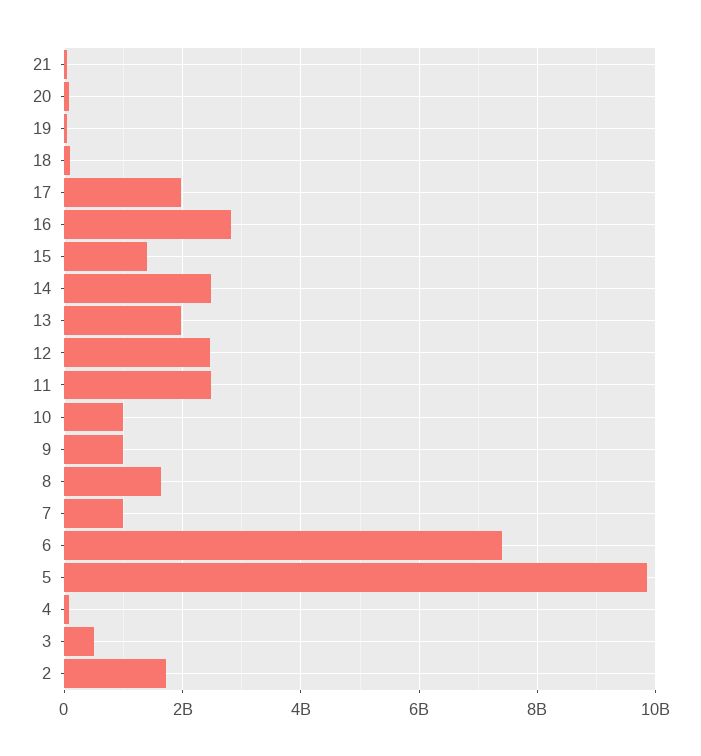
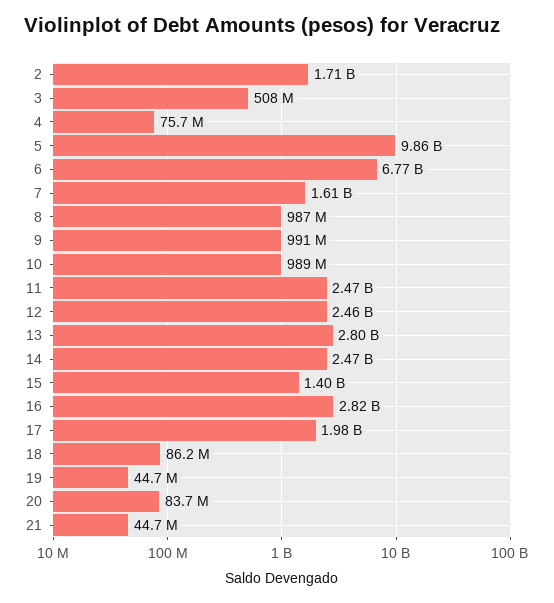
  {
    "21": 44700000,
    "20": 83700000,
    "19": 44700000,
    "18": 86200000,
    "17": 1980000000,
    "16": 2820000000,
    "15": 1400000000,
    "14": 2470000000,
-   "13": 2000000000,
+   "13": 2800000000,
    "12": 2460000000,
    "11": 2470000000,
    "10": 989000000,
    "9": 991000000,
-   "8": 1600000000,
+   "8": 987000000,
-   "7": 1000000000,
+   "7": 1610000000,
-   "6": 7400000000,
+   "6": 6770000000,
    "5": 9860000000,
    "4": 75700000,
    "3": 508000000,
    "2": 1710000000
  }

